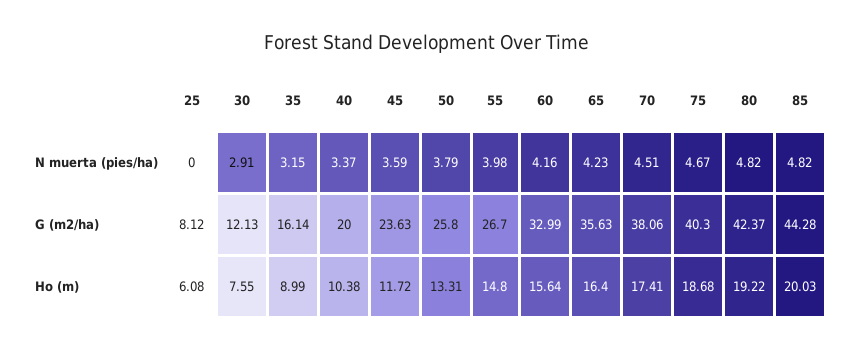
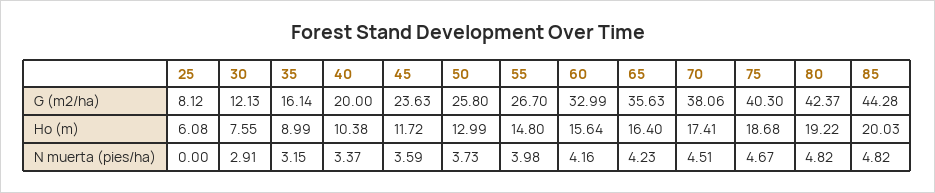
  {
    "25": {
      "N muerta (pies/ha)": 0,
      "G (m2/ha)": 8.12,
      "Ho (m)": 6.08
    },
    "30": {
      "N muerta (pies/ha)": 2.91,
      "G (m2/ha)": 12.13,
      "Ho (m)": 7.55
    },
    "35": {
      "N muerta (pies/ha)": 3.15,
      "G (m2/ha)": 16.14,
      "Ho (m)": 8.99
    },
    "40": {
      "N muerta (pies/ha)": 3.37,
      "G (m2/ha)": 20,
      "Ho (m)": 10.38
    },
    "45": {
      "N muerta (pies/ha)": 3.59,
      "G (m2/ha)": 23.63,
      "Ho (m)": 11.72
    },
    "50": {
-     "N muerta (pies/ha)": 3.79,
+     "N muerta (pies/ha)": 3.73,
      "G (m2/ha)": 25.8,
-     "Ho (m)": 13.31
+     "Ho (m)": 12.99
    },
    "55": {
      "N muerta (pies/ha)": 3.98,
      "G (m2/ha)": 26.7,
      "Ho (m)": 14.8
    },
    "60": {
      "N muerta (pies/ha)": 4.16,
      "G (m2/ha)": 32.99,
      "Ho (m)": 15.64
    },
    "65": {
      "N muerta (pies/ha)": 4.23,
      "G (m2/ha)": 35.63,
      "Ho (m)": 16.4
    },
    "70": {
      "N muerta (pies/ha)": 4.51,
      "G (m2/ha)": 38.06,
      "Ho (m)": 17.41
    },
    "75": {
      "N muerta (pies/ha)": 4.67,
      "G (m2/ha)": 40.3,
      "Ho (m)": 18.68
    },
    "80": {
      "N muerta (pies/ha)": 4.82,
      "G (m2/ha)": 42.37,
      "Ho (m)": 19.22
    },
    "85": {
      "N muerta (pies/ha)": 4.82,
      "G (m2/ha)": 44.28,
      "Ho (m)": 20.03
    }
  }

